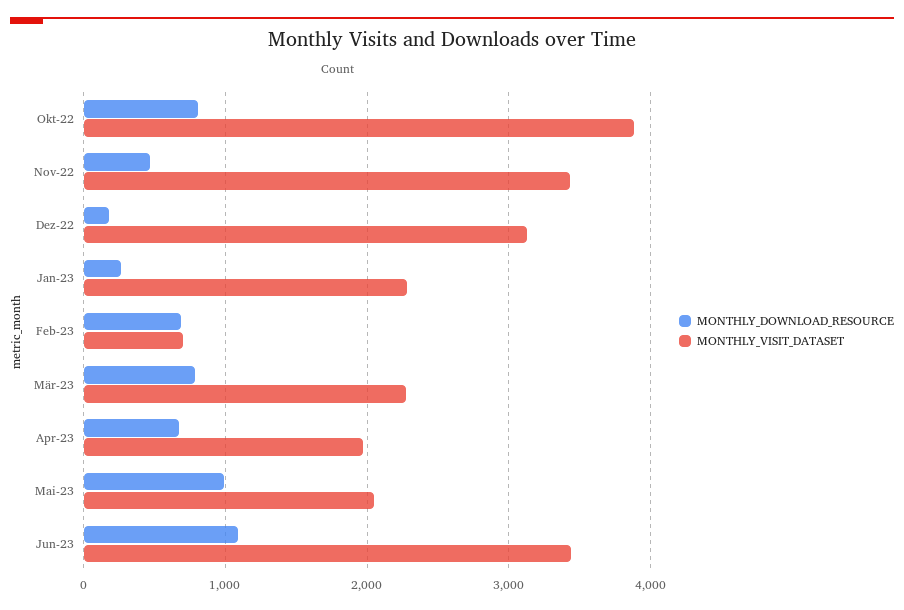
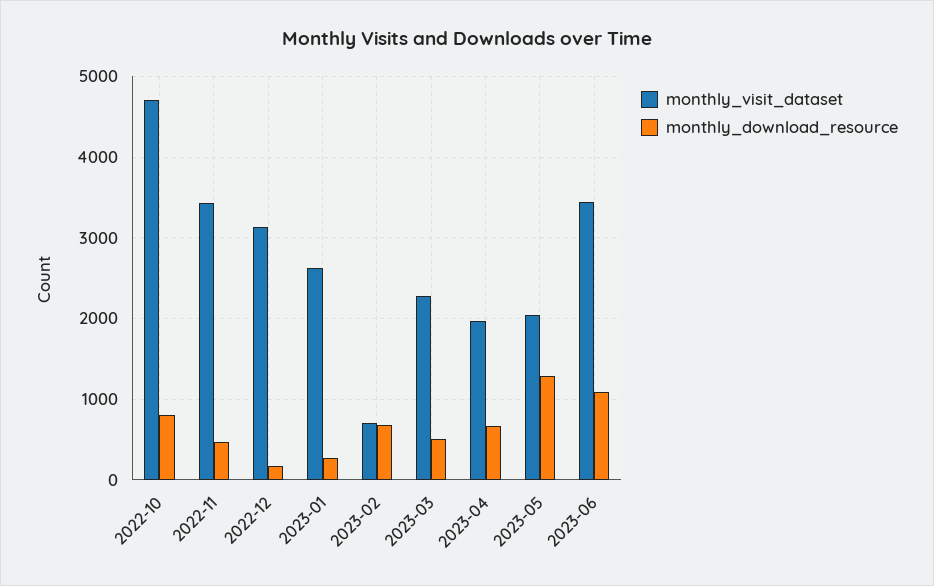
  {
    "MONTHLY_DOWNLOAD_RESOURCE": {
      "Okt-22": 800,
      "Nov-22": 500,
      "Dez-22": 200,
      "Jan-23": 300,
      "Feb-23": 700,
-     "Mär-23": 800,
+     "Mär-23": 500,
      "Apr-23": 700,
-     "Mai-23": 1000,
+     "Mai-23": 1300,
      "Jun-23": 1100
    },
    "MONTHLY_VISIT_DATASET": {
-     "Okt-22": 3900,
+     "Okt-22": 4700,
      "Nov-22": 3400,
      "Dez-22": 3100,
-     "Jan-23": 2300,
+     "Jan-23": 2600,
      "Feb-23": 700,
      "Mär-23": 2300,
      "Apr-23": 2000,
      "Mai-23": 2000,
      "Jun-23": 3400
    }
  }

